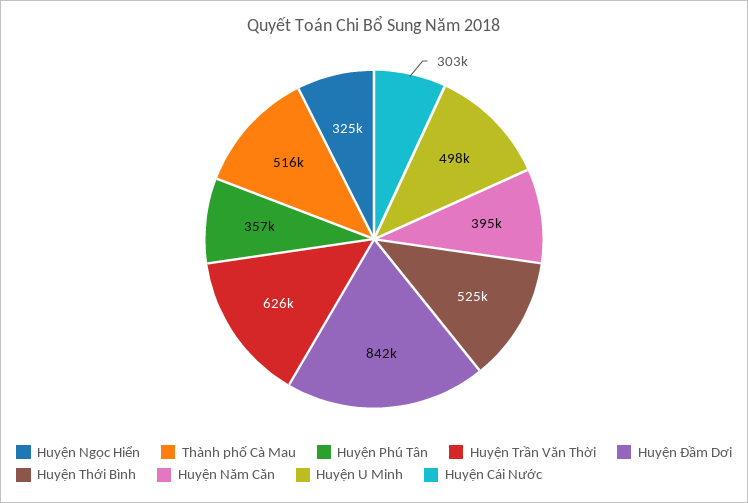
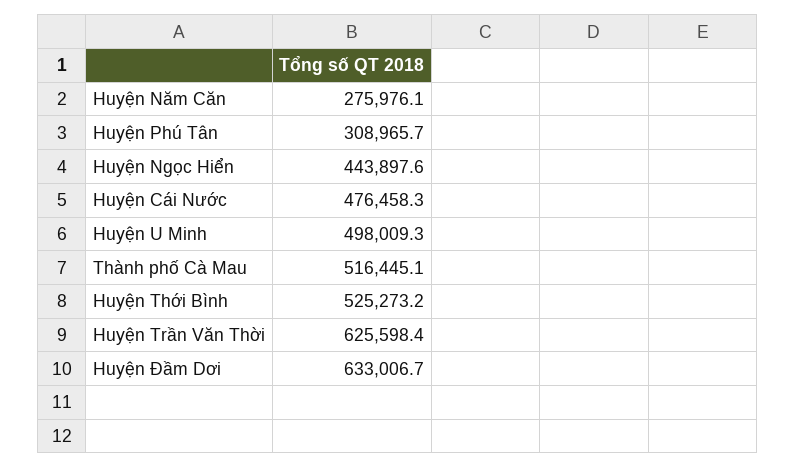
  {
-   "Huyện Ngọc Hiển": 325000,
+   "Huyện Ngọc Hiển": 443897.6,
    "Thành phố Cà Mau": 516445.1,
-   "Huyện Phú Tân": 357000,
+   "Huyện Phú Tân": 308965.7,
    "Huyện Trần Văn Thời": 625598.4,
-   "Huyện Đầm Dơi": 842000,
+   "Huyện Đầm Dơi": 633006.7,
    "Huyện Thới Bình": 525273.2,
-   "Huyện Năm Căn": 395000,
+   "Huyện Năm Căn": 275976.1,
    "Huyện U Minh": 498009.3,
-   "Huyện Cái Nước": 303000
+   "Huyện Cái Nước": 476458.3
  }

